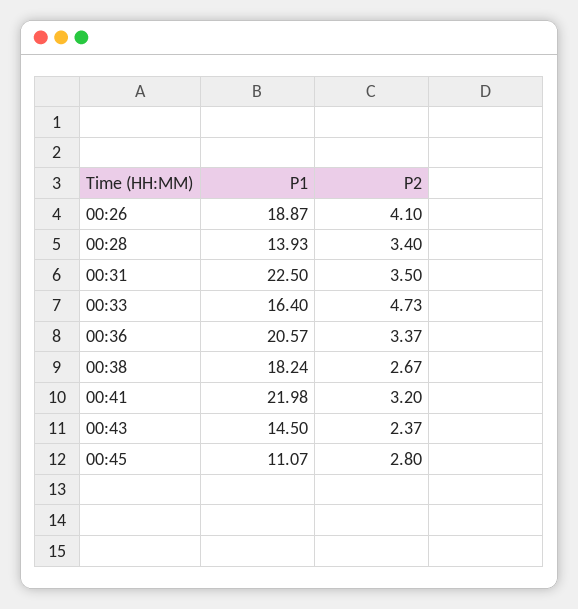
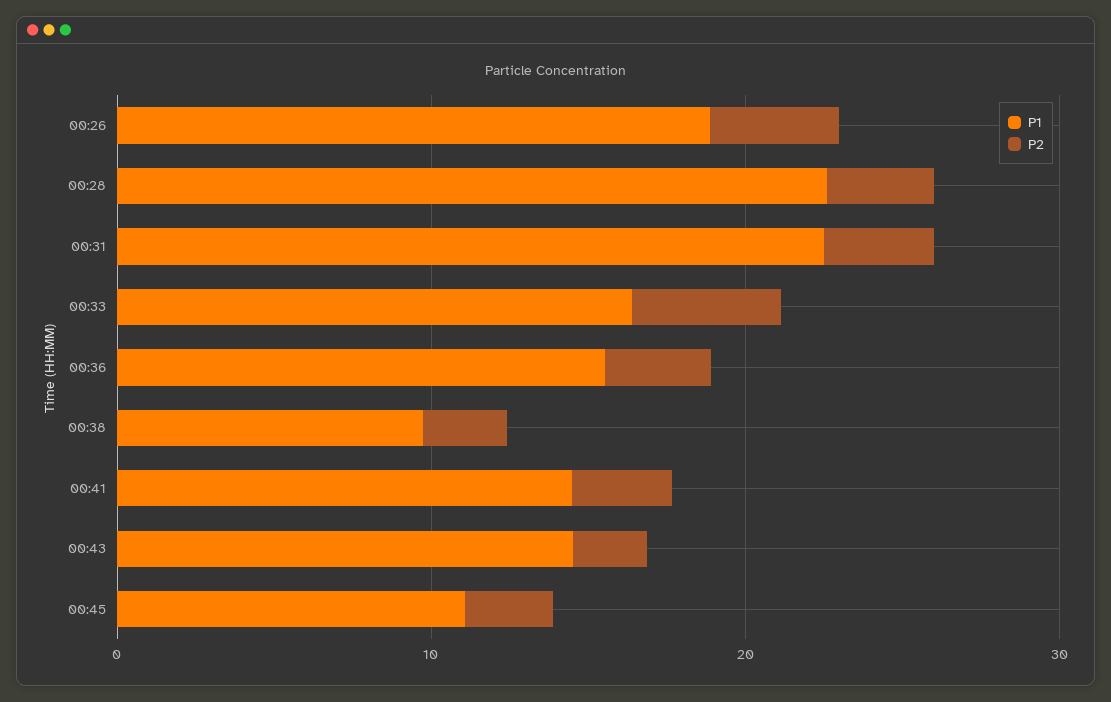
  {
    "P1": {
      "00:26": 18.87,
-     "00:28": 13.93,
+     "00:28": 22,
      "00:31": 22.5,
      "00:33": 16.4,
-     "00:36": 20.57,
+     "00:36": 16,
-     "00:38": 18.24,
+     "00:38": 10,
-     "00:41": 21.98,
+     "00:41": 14,
      "00:43": 14.5,
      "00:45": 11.07
    },
    "P2": {
      "00:26": 4.1,
      "00:28": 3.4,
      "00:31": 3.5,
      "00:33": 4.73,
      "00:36": 3.37,
      "00:38": 2.67,
      "00:41": 3.2,
      "00:43": 2.37,
      "00:45": 2.8
    }
  }

